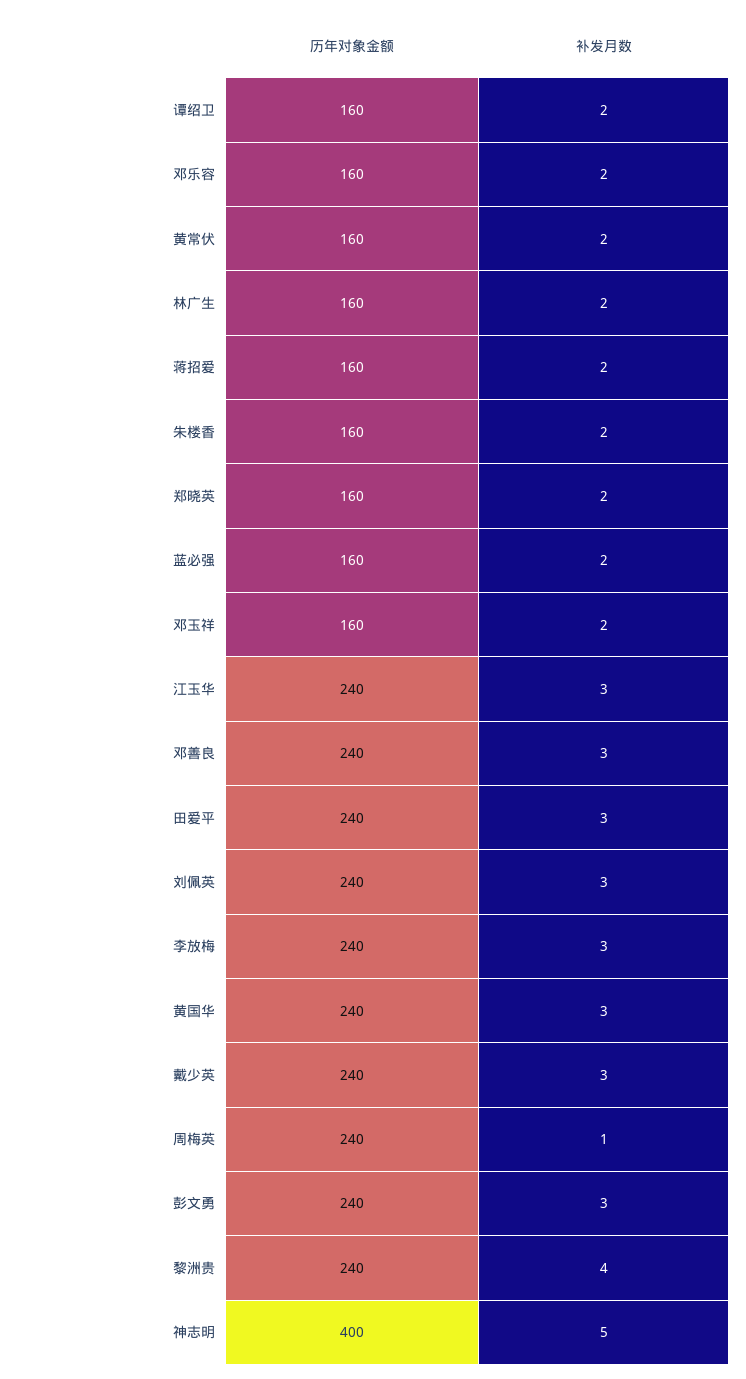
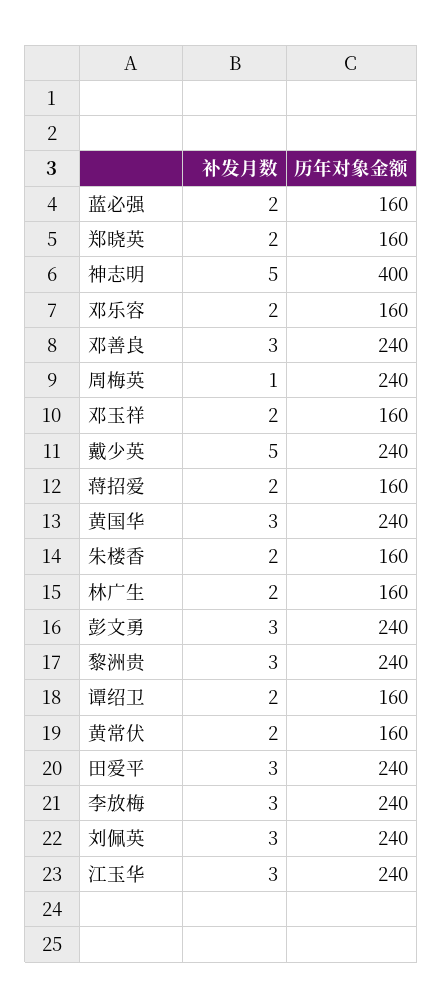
  {
    "历年对象金额": {
      "谭绍卫": 160,
      "邓乐容": 160,
      "黄常伏": 160,
      "林广生": 160,
      "蒋招爱": 160,
      "朱楼香": 160,
      "郑晓英": 160,
      "蓝必强": 160,
      "邓玉祥": 160,
      "江玉华": 240,
      "邓善良": 240,
      "田爱平": 240,
      "刘佩英": 240,
      "李放梅": 240,
      "黄国华": 240,
      "戴少英": 240,
      "周梅英": 240,
      "彭文勇": 240,
      "黎洲贵": 240,
      "神志明": 400
    },
    "补发月数": {
      "谭绍卫": 2,
      "邓乐容": 2,
      "黄常伏": 2,
      "林广生": 2,
      "蒋招爱": 2,
      "朱楼香": 2,
      "郑晓英": 2,
      "蓝必强": 2,
      "邓玉祥": 2,
      "江玉华": 3,
      "邓善良": 3,
      "田爱平": 3,
      "刘佩英": 3,
      "李放梅": 3,
      "黄国华": 3,
-     "戴少英": 3,
+     "戴少英": 5,
      "周梅英": 1,
      "彭文勇": 3,
-     "黎洲贵": 4,
+     "黎洲贵": 3,
      "神志明": 5
    }
  }

